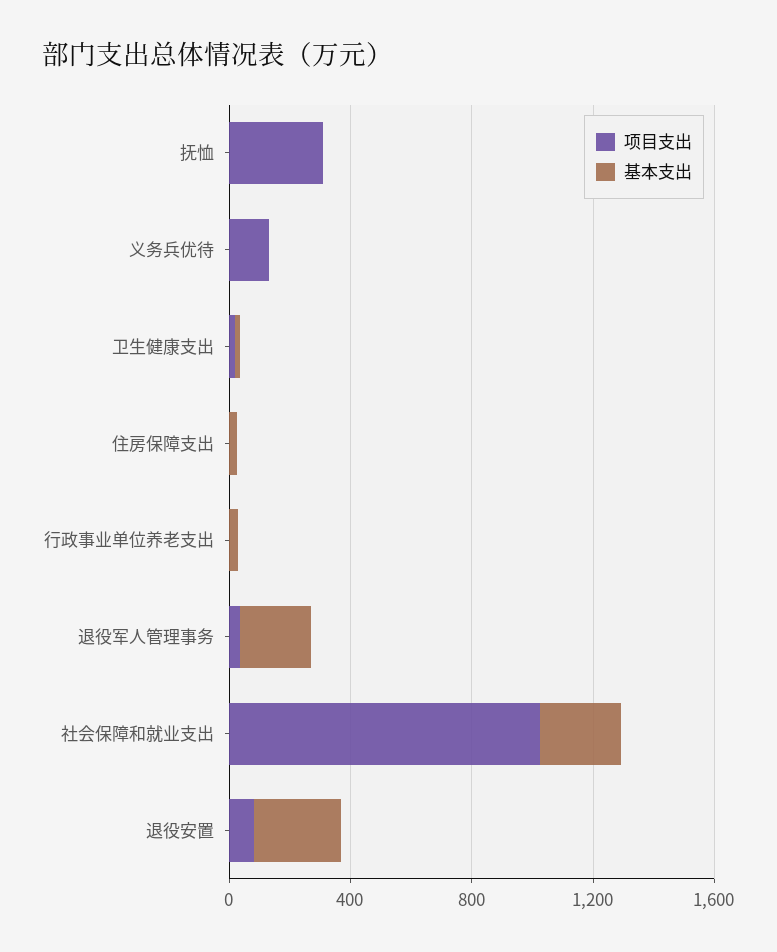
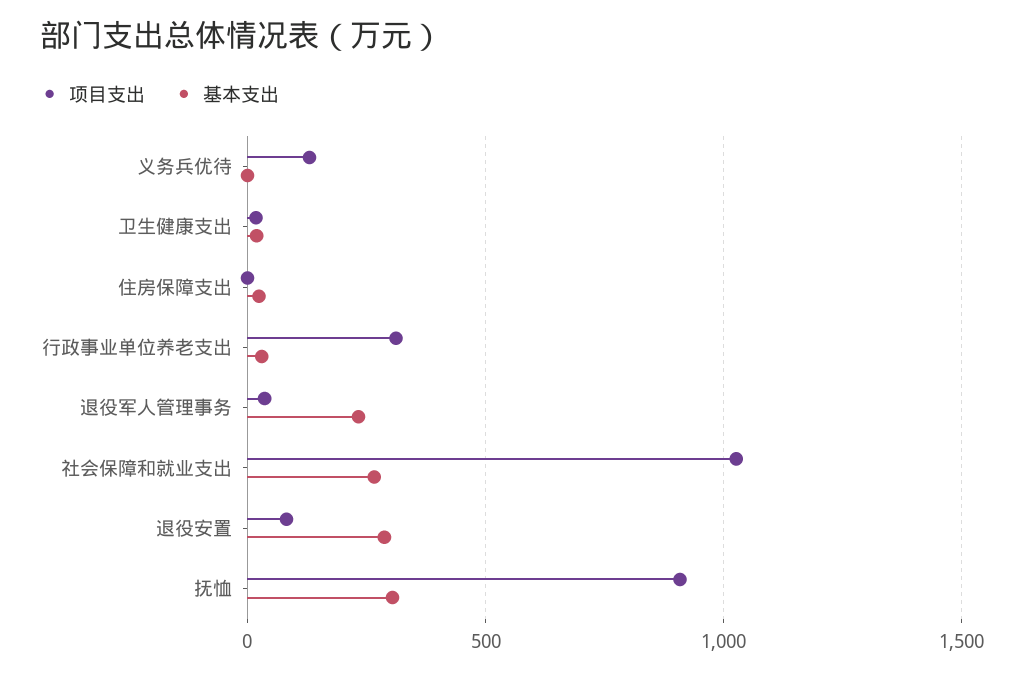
  {
    "项目支出": {
-     "抚恤": 300,
+     "抚恤": 900,
      "义务兵优待": 150,
      "卫生健康支出": 0,
      "住房保障支出": 0,
-     "行政事业单位养老支出": 0,
+     "行政事业单位养老支出": 300,
      "退役军人管理事务": 50,
      "社会保障和就业支出": 1050,
      "退役安置": 100
    },
    "基本支出": {
-     "抚恤": 0,
+     "抚恤": 300,
      "义务兵优待": 0,
      "卫生健康支出": 0,
      "住房保障支出": 0,
      "行政事业单位养老支出": 50,
      "退役军人管理事务": 250,
      "社会保障和就业支出": 250,
      "退役安置": 300
    }
  }

